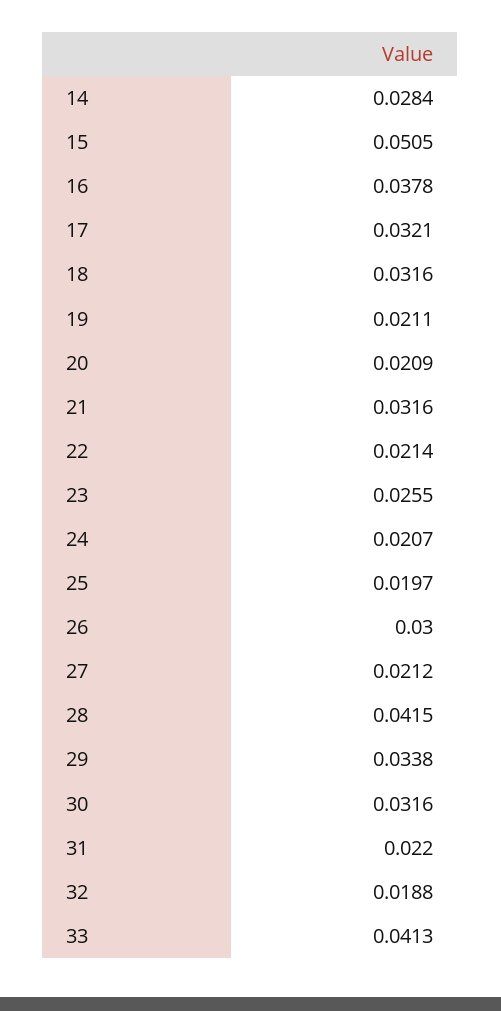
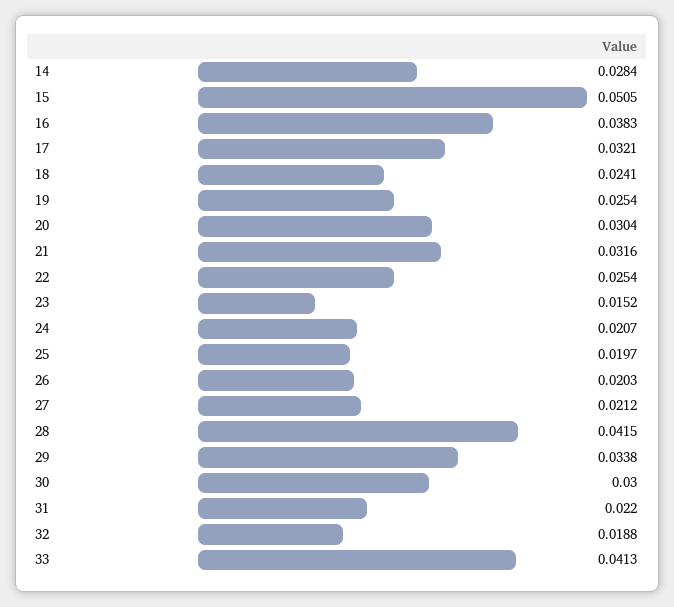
  {
    "14": 0.0284,
    "15": 0.0505,
-   "16": 0.0378,
+   "16": 0.0383,
    "17": 0.0321,
-   "18": 0.0316,
+   "18": 0.0241,
-   "19": 0.0211,
+   "19": 0.0254,
-   "20": 0.0209,
+   "20": 0.0304,
    "21": 0.0316,
-   "22": 0.0214,
+   "22": 0.0254,
-   "23": 0.0255,
+   "23": 0.0152,
    "24": 0.0207,
    "25": 0.0197,
-   "26": 0.03,
+   "26": 0.0203,
    "27": 0.0212,
    "28": 0.0415,
    "29": 0.0338,
-   "30": 0.0316,
+   "30": 0.03,
    "31": 0.022,
    "32": 0.0188,
    "33": 0.0413
  }

